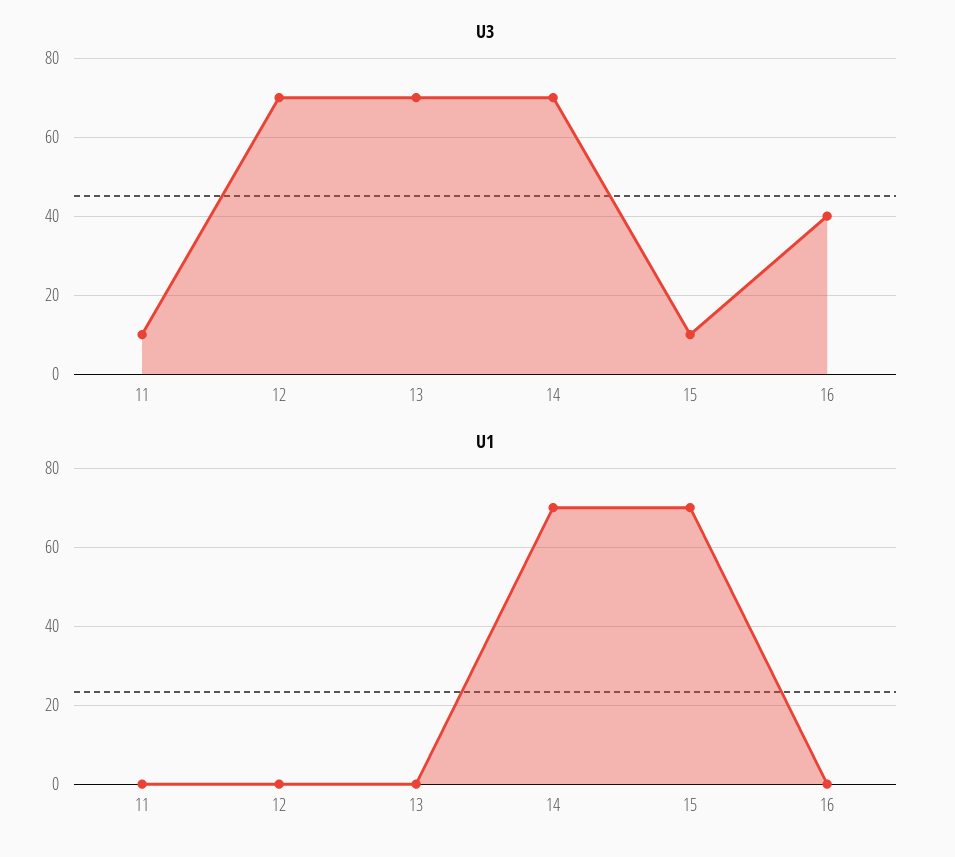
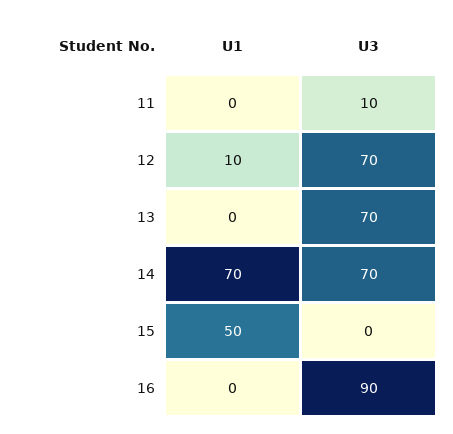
  {
    "U3": {
      "11": 10,
      "12": 70,
      "13": 70,
      "14": 70,
-     "15": 10,
+     "15": 0,
-     "16": 40
+     "16": 90
    },
    "U1": {
      "11": 0,
-     "12": 0,
+     "12": 10,
      "13": 0,
      "14": 70,
-     "15": 70,
+     "15": 50,
      "16": 0
    }
  }

